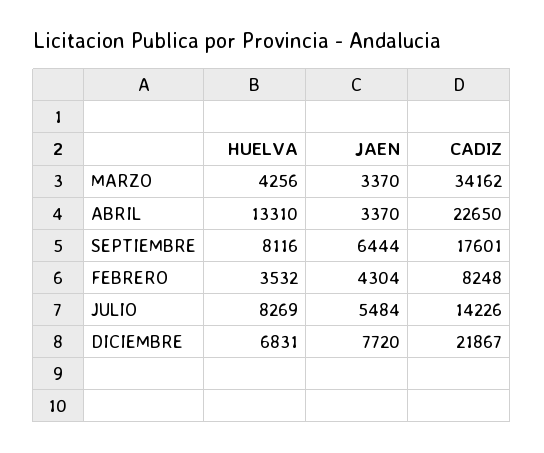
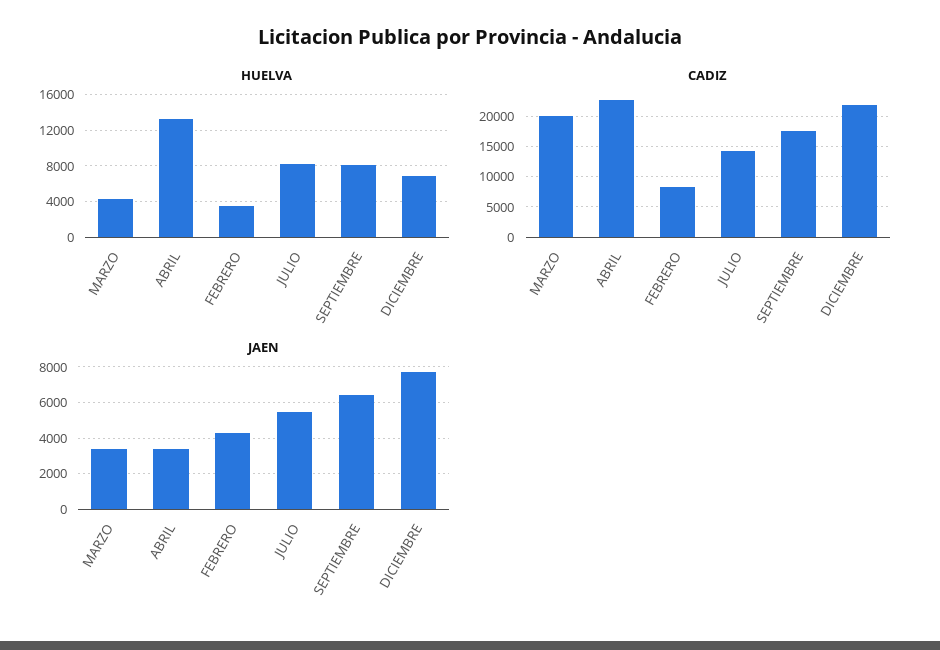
  {
    "HUELVA": {
      "MARZO": 4256,
      "ABRIL": 13310,
      "SEPTIEMBRE": 8116,
      "FEBRERO": 3532,
      "JULIO": 8269,
      "DICIEMBRE": 6831
    },
    "JAEN": {
      "MARZO": 3370,
      "ABRIL": 3370,
      "SEPTIEMBRE": 6444,
      "FEBRERO": 4304,
      "JULIO": 5484,
      "DICIEMBRE": 7720
    },
    "CADIZ": {
-     "MARZO": 34162,
+     "MARZO": 20000,
      "ABRIL": 22650,
      "SEPTIEMBRE": 17601,
      "FEBRERO": 8248,
      "JULIO": 14226,
      "DICIEMBRE": 21867
    }
  }

